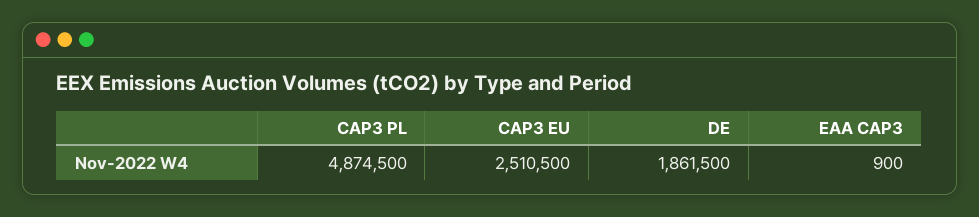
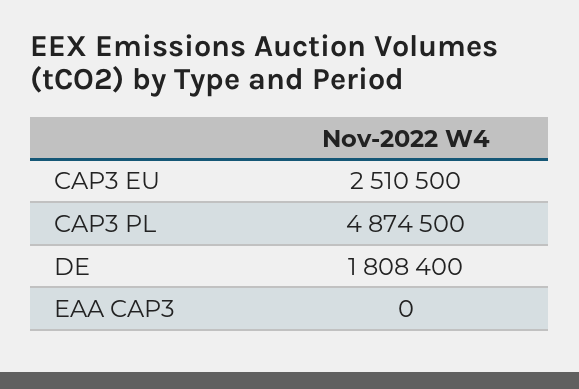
  {
    "CAP3 PL": 4874500,
    "CAP3 EU": 2510500,
-   "DE": 1861500,
+   "DE": 1808400,
-   "EAA CAP3": 900
+   "EAA CAP3": 0
  }

